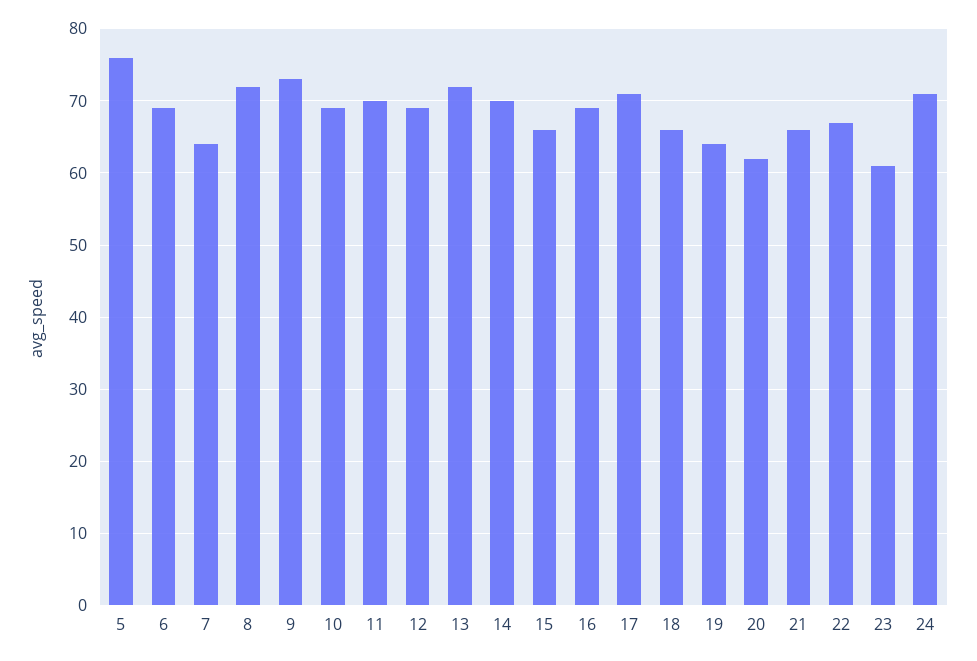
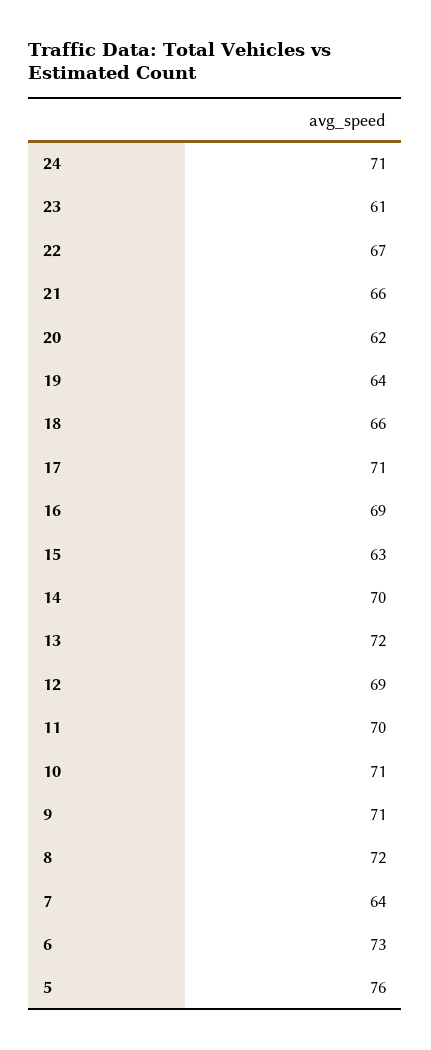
  {
    "5": 76,
-   "6": 69,
+   "6": 73,
    "7": 64,
    "8": 72,
-   "9": 73,
+   "9": 71,
-   "10": 69,
+   "10": 71,
    "11": 70,
    "12": 69,
    "13": 72,
    "14": 70,
-   "15": 66,
+   "15": 63,
    "16": 69,
    "17": 71,
    "18": 66,
    "19": 64,
    "20": 62,
    "21": 66,
    "22": 67,
    "23": 61,
    "24": 71
  }

